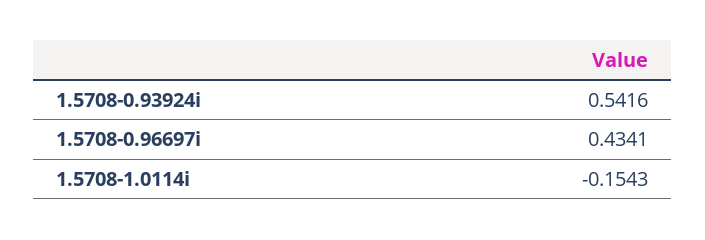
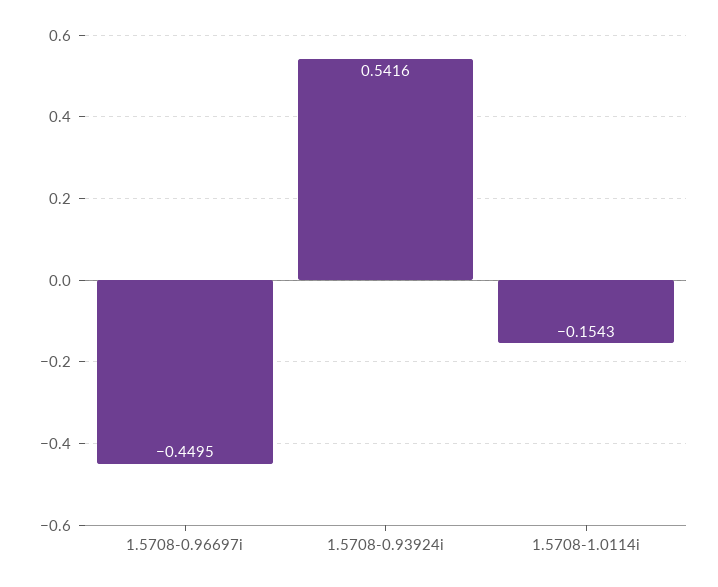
  {
    "1.5708-0.93924i": 0.5416,
-   "1.5708-0.96697i": 0.4341,
+   "1.5708-0.96697i": -0.4495,
    "1.5708-1.0114i": -0.1543
  }

